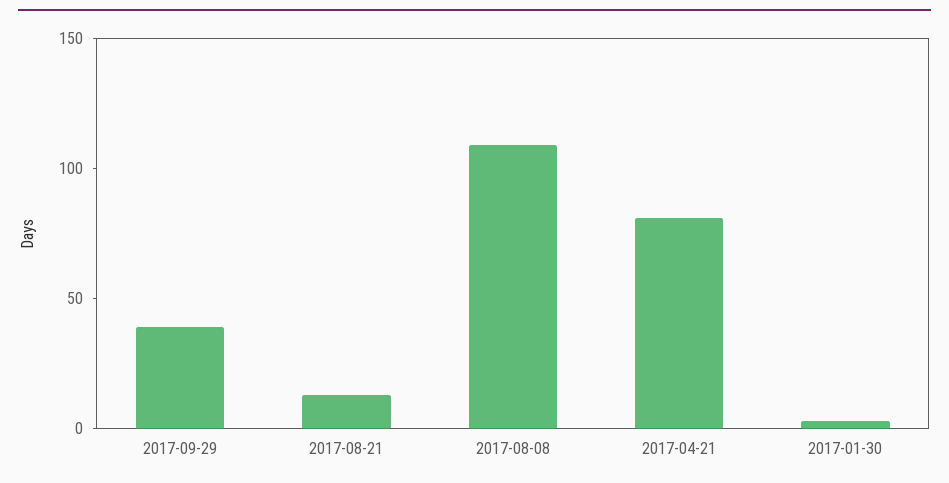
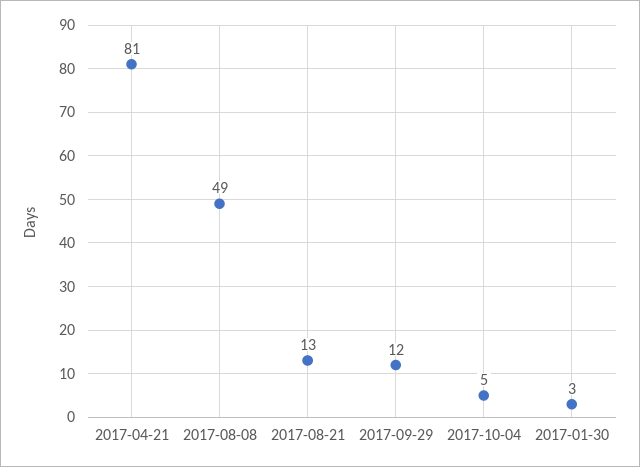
  {
-   "2017-09-29": 40,
+   "2017-09-29": 12,
    "2017-08-21": 13,
-   "2017-08-08": 110,
+   "2017-08-08": 49,
    "2017-04-21": 81,
-   "2017-01-30": 3
+   "2017-01-30": 3,
+   "2017-10-04": 5
  }

